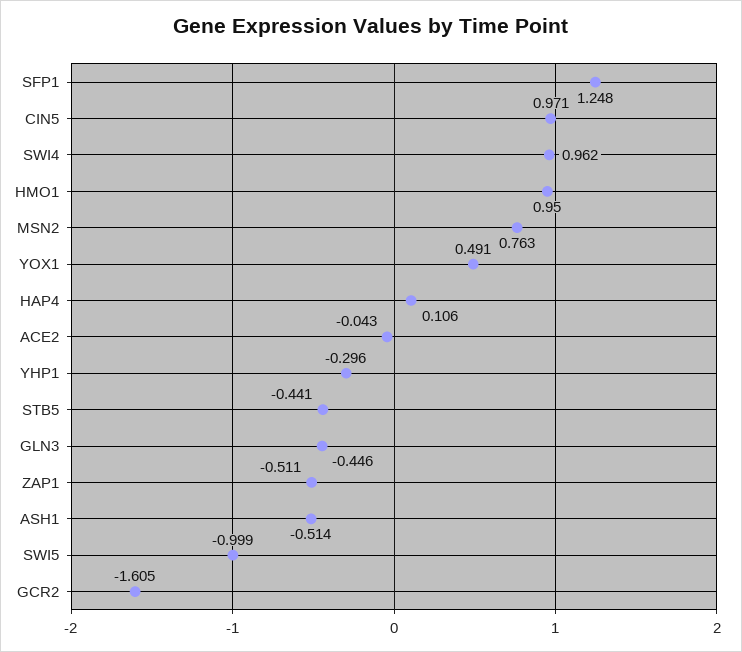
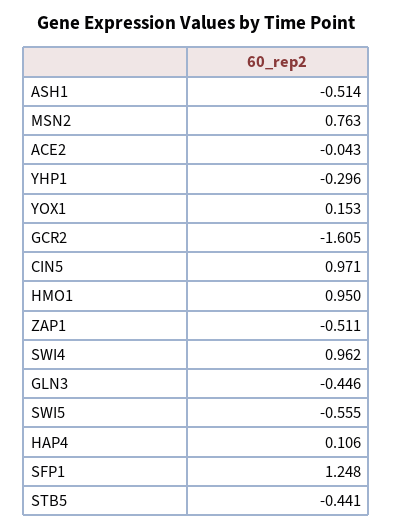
  {
    "SFP1": 1.248,
    "CIN5": 0.971,
    "SWI4": 0.962,
    "HMO1": 0.95,
    "MSN2": 0.763,
-   "YOX1": 0.491,
+   "YOX1": 0.153,
    "HAP4": 0.106,
    "ACE2": -0.043,
    "YHP1": -0.296,
    "STB5": -0.441,
    "GLN3": -0.446,
    "ZAP1": -0.511,
    "ASH1": -0.514,
-   "SWI5": -0.999,
+   "SWI5": -0.555,
    "GCR2": -1.605
  }

